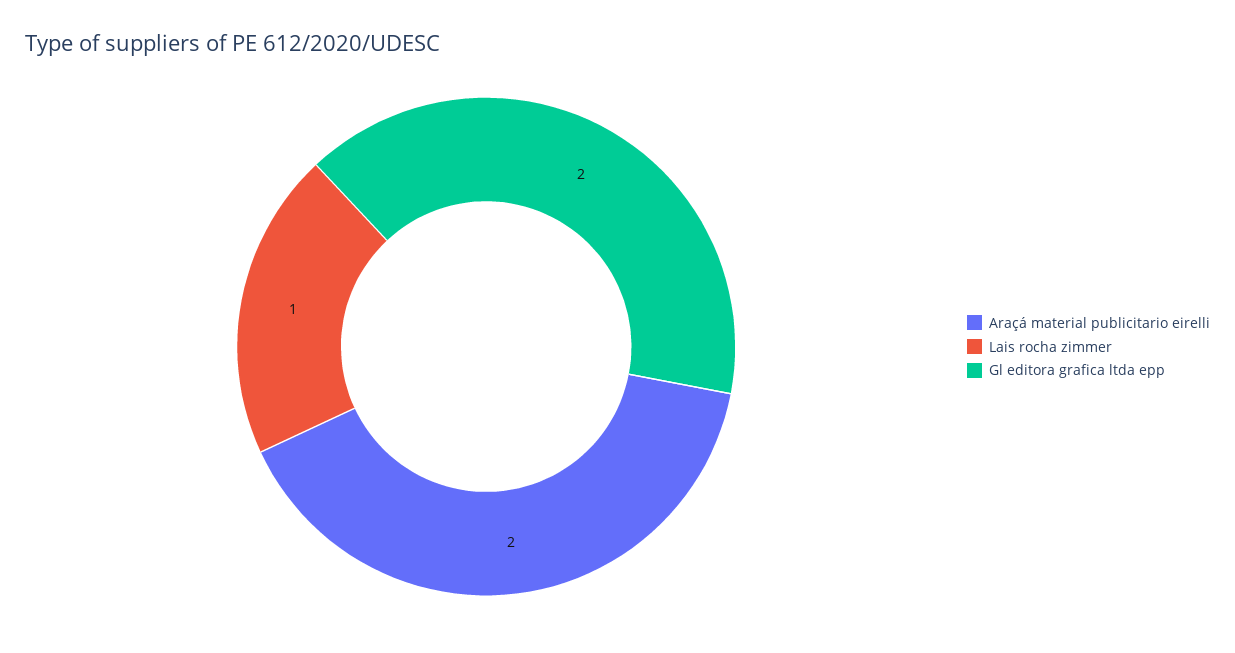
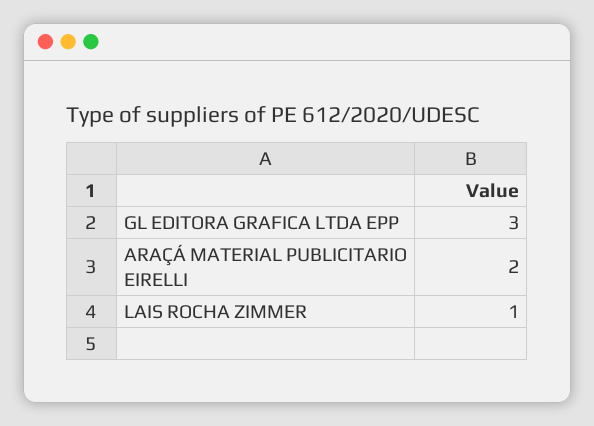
  {
    "Araçá material publicitario eirelli": 2,
    "Lais rocha zimmer": 1,
-   "Gl editora grafica ltda epp": 2
+   "Gl editora grafica ltda epp": 3
  }

